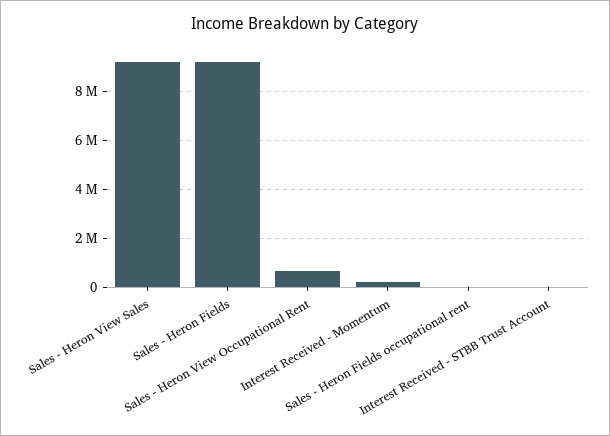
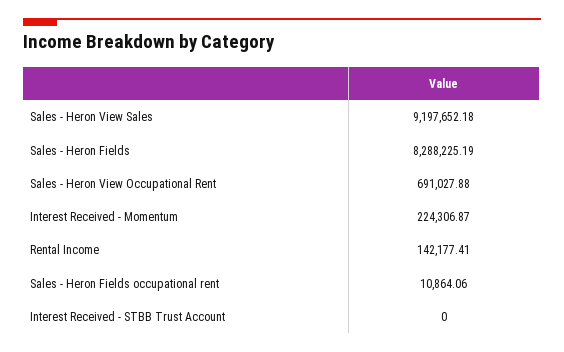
  {
    "Sales - Heron View Sales": 9197652.18,
-   "Sales - Heron Fields": 9250000,
+   "Sales - Heron Fields": 8288225.19,
    "Sales - Heron View Occupational Rent": 691027.88,
    "Interest Received - Momentum": 224306.87,
    "Sales - Heron Fields occupational rent": 10864.06,
-   "Interest Received - STBB Trust Account": 0
+   "Interest Received - STBB Trust Account": 0,
+   "Rental Income": 142177.41
  }

